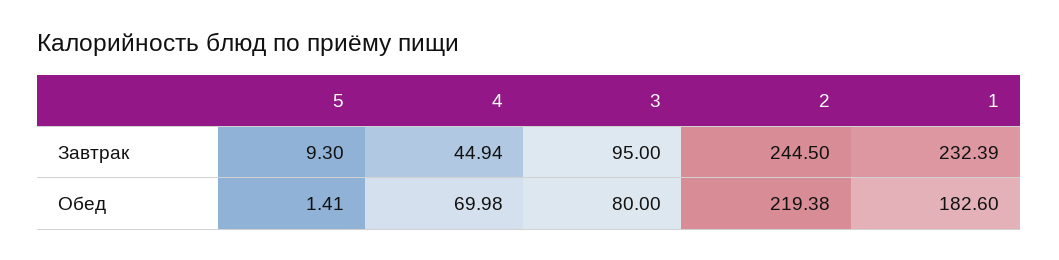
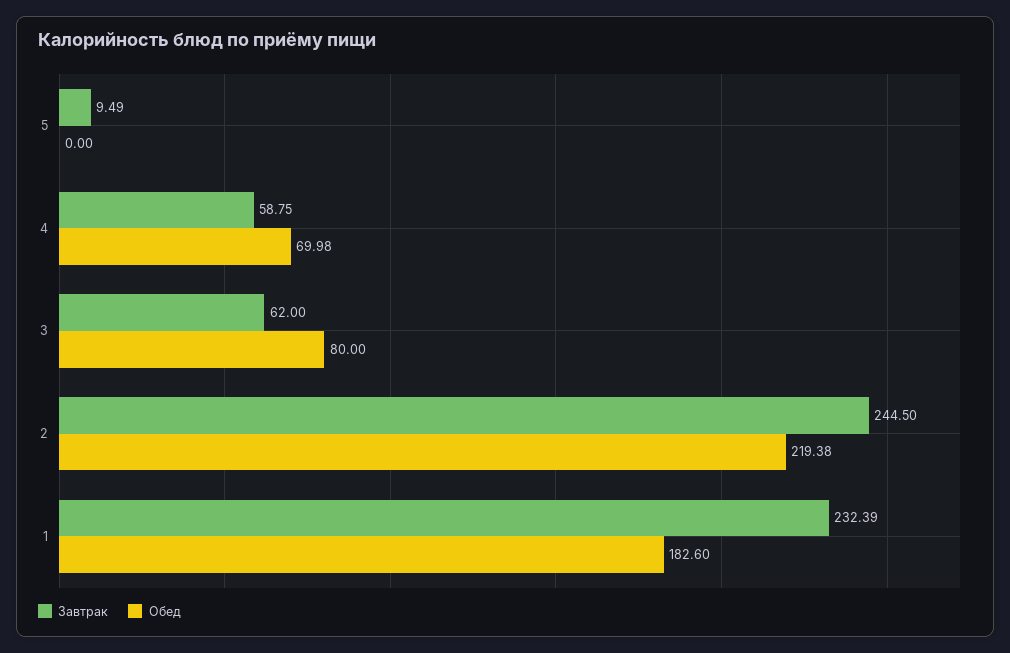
  {
    "Завтрак": {
-     "5": 9.3,
+     "5": 9.49,
-     "4": 44.94,
+     "4": 58.75,
-     "3": 95,
+     "3": 62,
      "2": 244.5,
      "1": 232.39
    },
    "Обед": {
-     "5": 1.41,
+     "5": 0,
      "4": 69.98,
      "3": 80,
      "2": 219.38,
      "1": 182.6
    }
  }

